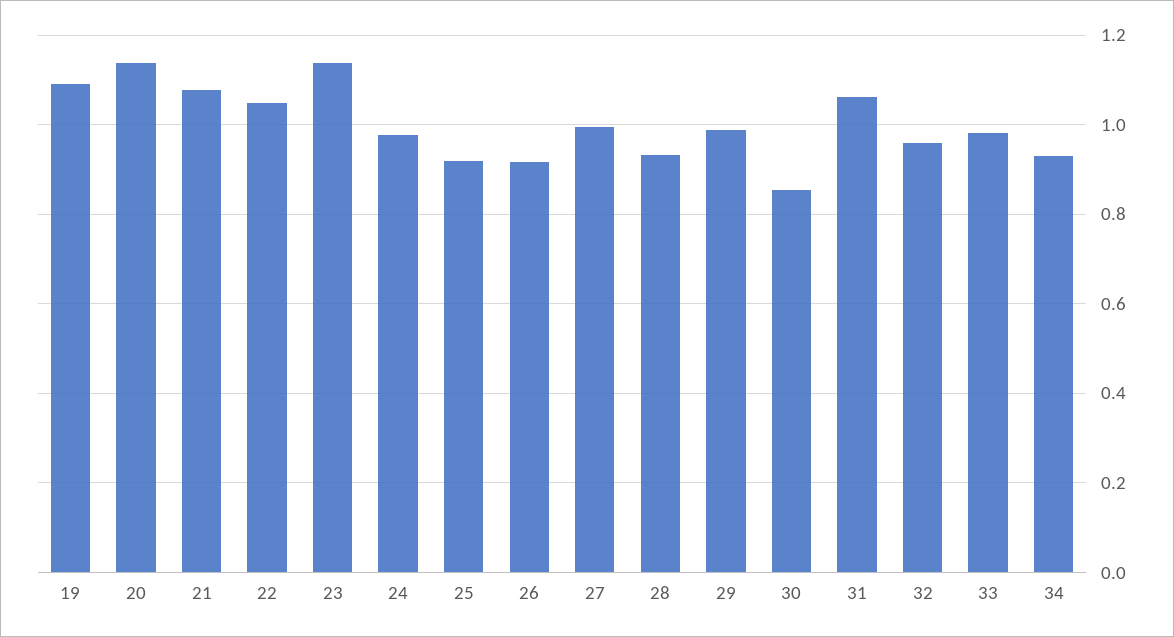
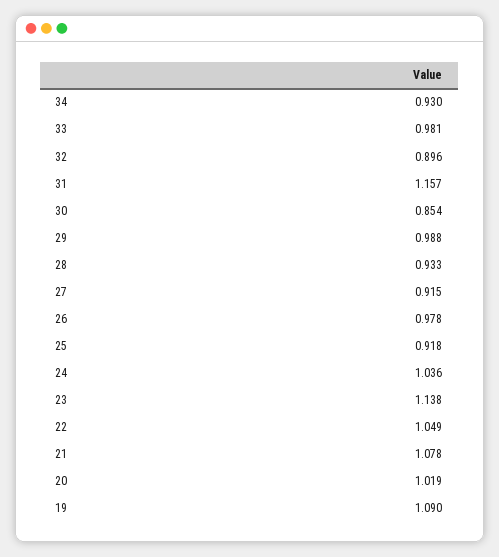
  {
    "19": 1.09,
-   "20": 1.14,
+   "20": 1.019,
    "21": 1.078,
    "22": 1.049,
    "23": 1.138,
-   "24": 0.98,
+   "24": 1.036,
    "25": 0.918,
-   "26": 0.92,
+   "26": 0.978,
-   "27": 1,
+   "27": 0.915,
    "28": 0.933,
    "29": 0.988,
    "30": 0.854,
-   "31": 1.06,
+   "31": 1.157,
-   "32": 0.96,
+   "32": 0.896,
    "33": 0.981,
    "34": 0.93
  }

